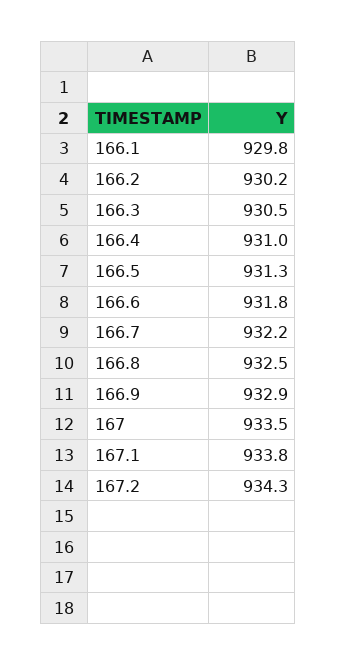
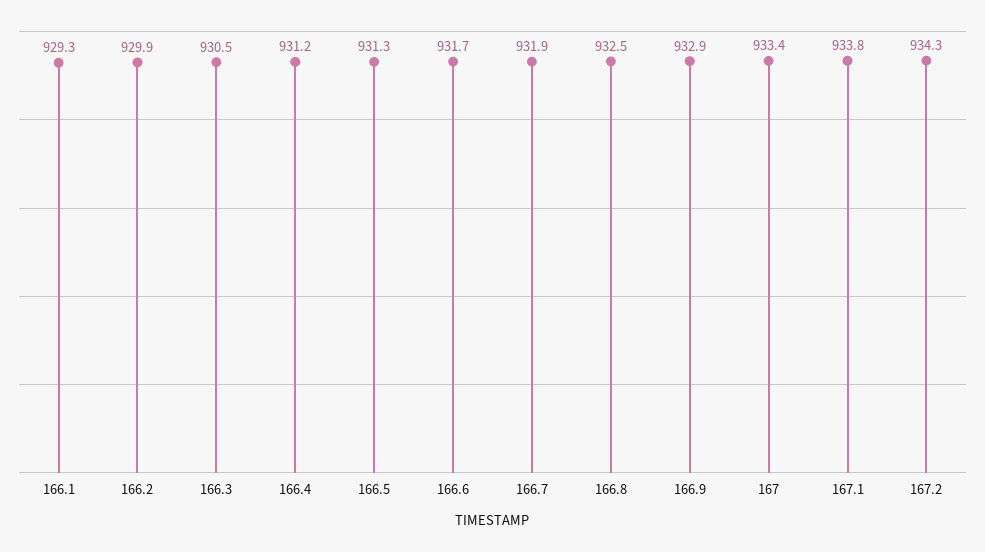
  {
-   "166.1": 929.8,
+   "166.1": 929.3,
-   "166.2": 930.2,
+   "166.2": 929.9,
    "166.3": 930.5,
-   "166.4": 931,
+   "166.4": 931.2,
    "166.5": 931.3,
-   "166.6": 931.8,
+   "166.6": 931.7,
-   "166.7": 932.2,
+   "166.7": 931.9,
    "166.8": 932.5,
    "166.9": 932.9,
-   "167": 933.5,
+   "167": 933.4,
    "167.1": 933.8,
    "167.2": 934.3
  }

